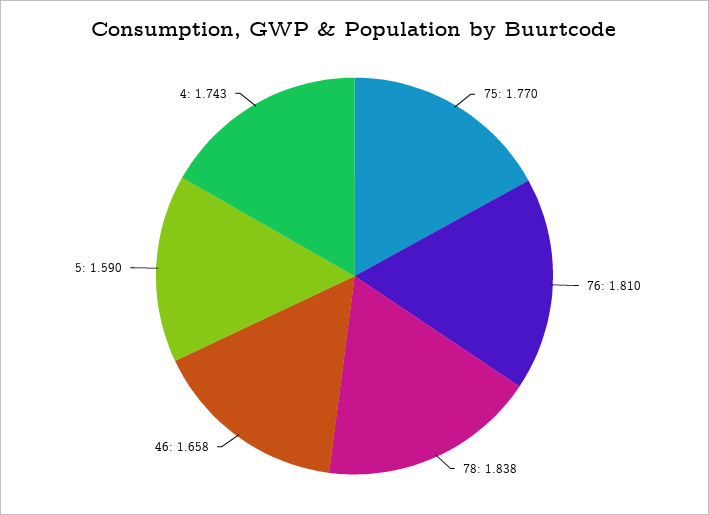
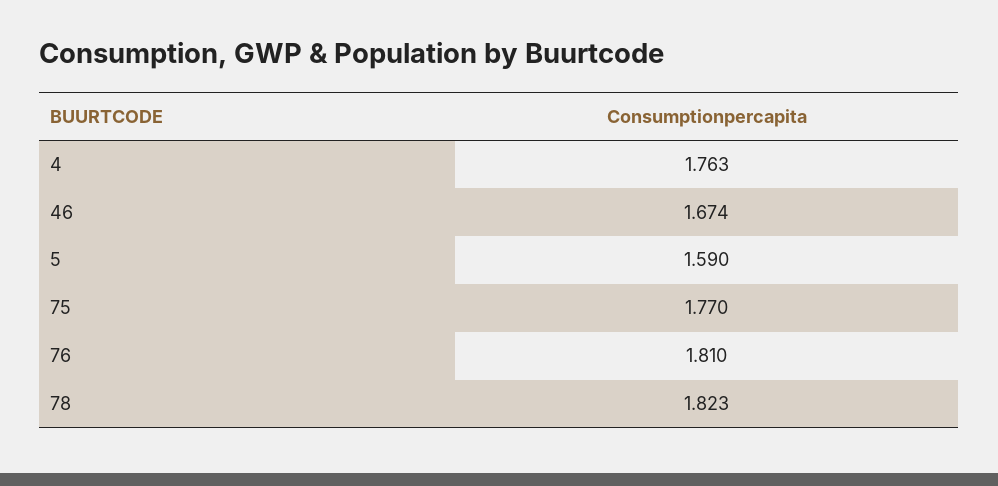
  {
    "75": 1.77,
    "76": 1.81,
-   "78": 1.838,
+   "78": 1.823,
-   "46": 1.658,
+   "46": 1.674,
    "5": 1.59,
-   "4": 1.743
+   "4": 1.763
  }

